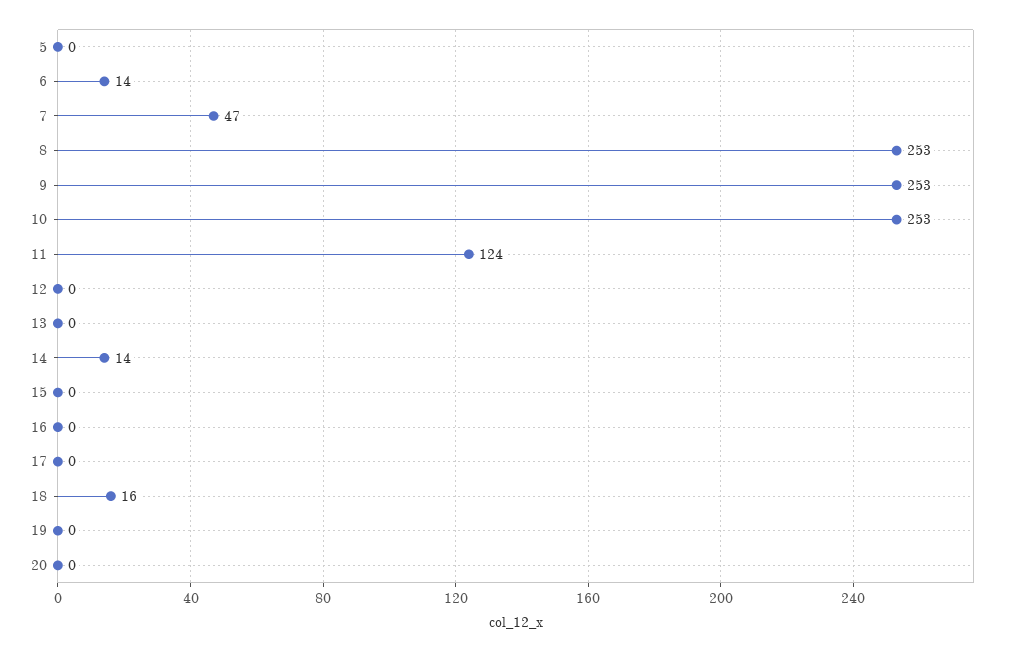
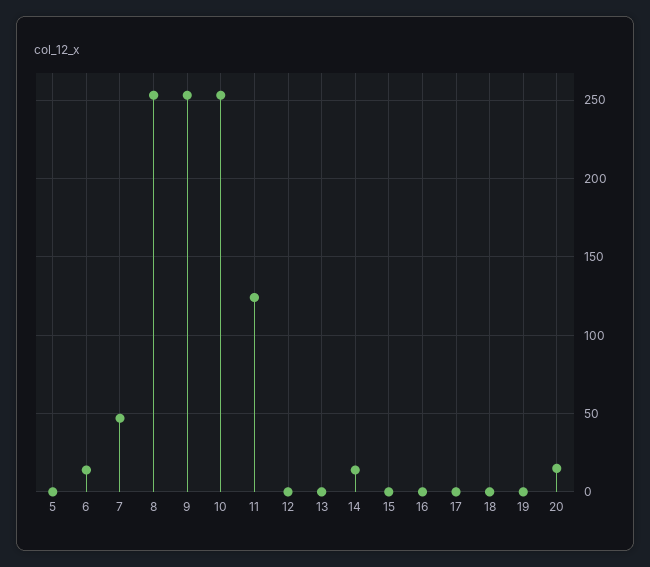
  {
    "5": 0,
    "6": 14,
    "7": 47,
    "8": 253,
    "9": 253,
    "10": 253,
    "11": 124,
    "12": 0,
    "13": 0,
    "14": 14,
    "15": 0,
    "16": 0,
    "17": 0,
-   "18": 16,
+   "18": 0,
    "19": 0,
-   "20": 0
+   "20": 15
  }

